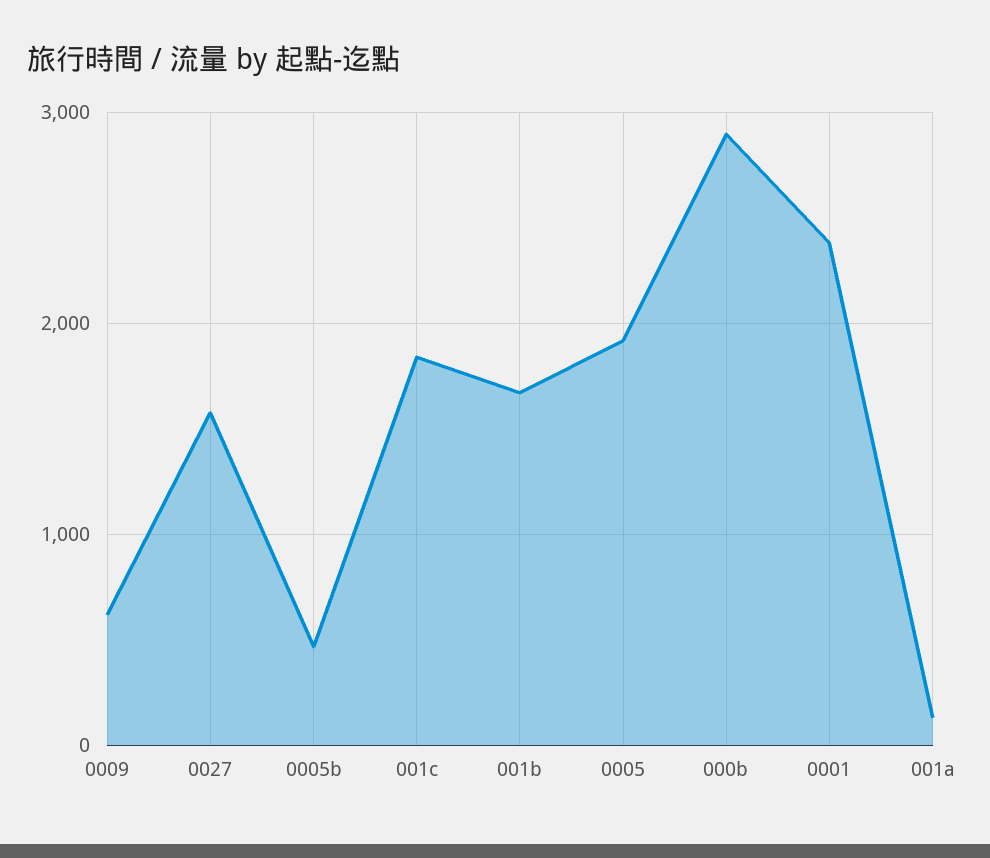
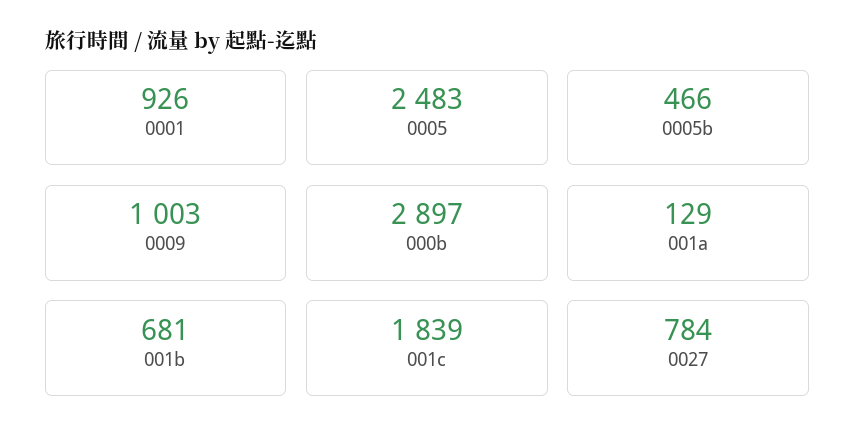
  {
-   "0009": 600,
+   "0009": 1003,
-   "0027": 1600,
+   "0027": 784,
    "0005b": 466,
    "001c": 1839,
-   "001b": 1700,
+   "001b": 681,
-   "0005": 1900,
+   "0005": 2483,
    "000b": 2897,
-   "0001": 2400,
+   "0001": 926,
    "001a": 129
  }

